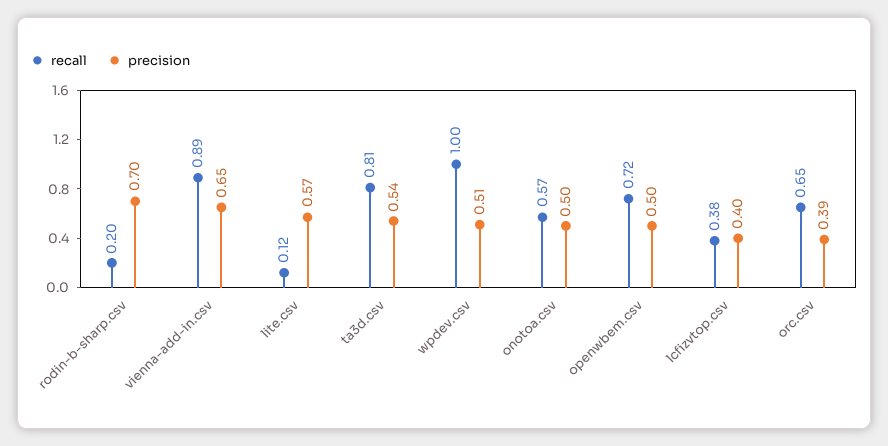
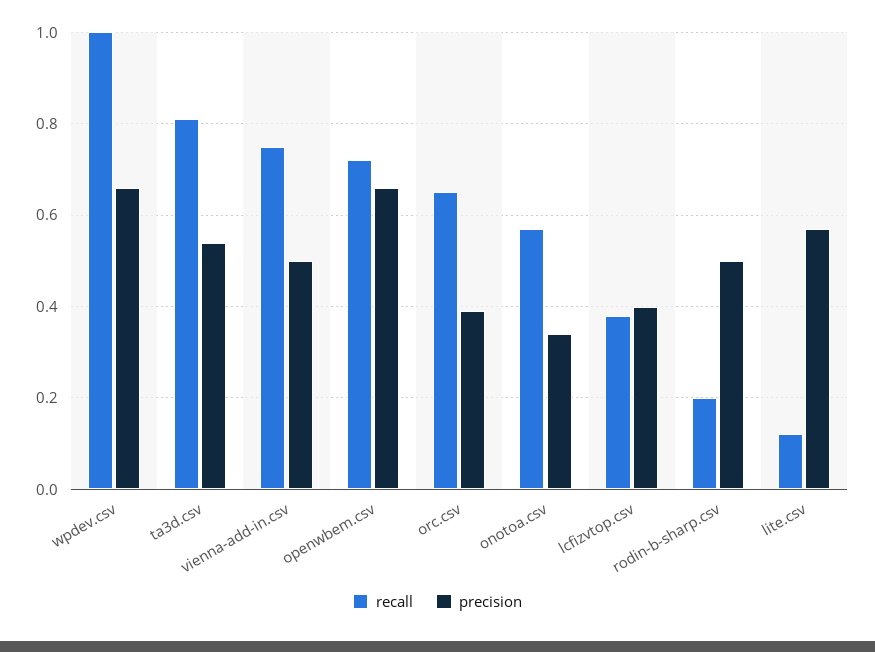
  {
    "recall": {
      "rodin-b-sharp.csv": 0.2,
-     "vienna-add-in.csv": 0.89,
+     "vienna-add-in.csv": 0.75,
      "lite.csv": 0.12,
      "ta3d.csv": 0.81,
      "wpdev.csv": 1,
      "onotoa.csv": 0.57,
      "openwbem.csv": 0.72,
      "lcfizvtop.csv": 0.38,
      "orc.csv": 0.65
    },
    "precision": {
-     "rodin-b-sharp.csv": 0.7,
+     "rodin-b-sharp.csv": 0.5,
-     "vienna-add-in.csv": 0.65,
+     "vienna-add-in.csv": 0.5,
      "lite.csv": 0.57,
      "ta3d.csv": 0.54,
-     "wpdev.csv": 0.51,
+     "wpdev.csv": 0.65,
-     "onotoa.csv": 0.5,
+     "onotoa.csv": 0.35,
-     "openwbem.csv": 0.5,
+     "openwbem.csv": 0.65,
      "lcfizvtop.csv": 0.4,
      "orc.csv": 0.39
    }
  }

